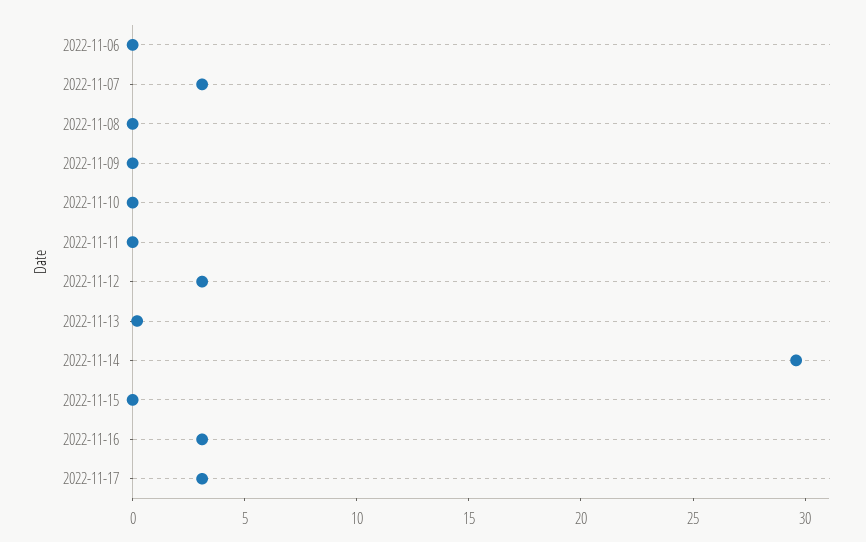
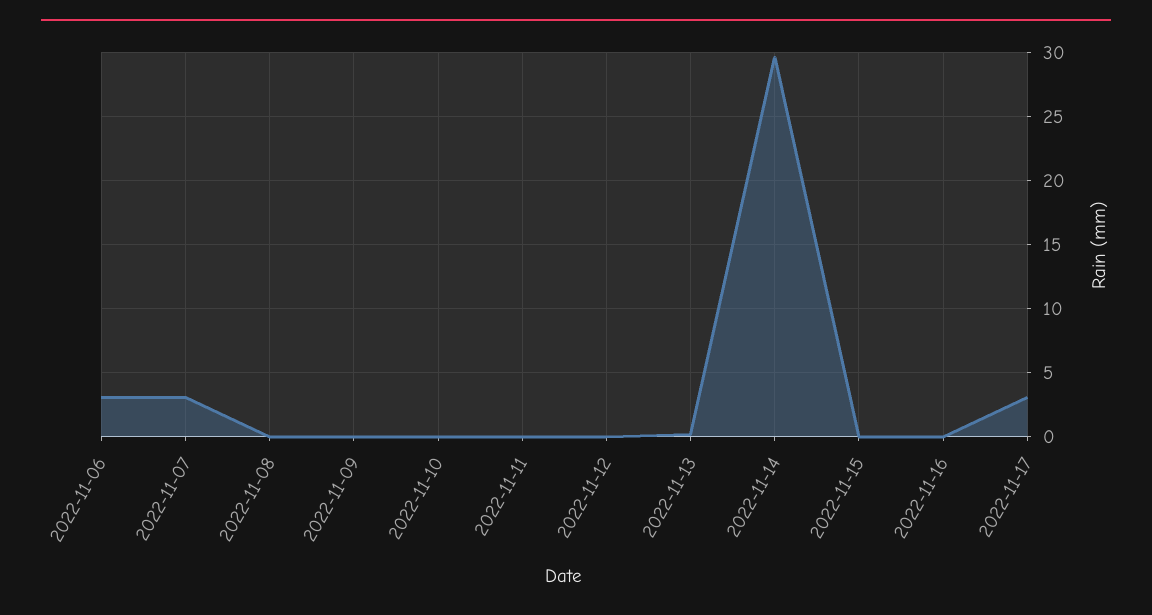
  {
-   "2022-11-06": 0,
+   "2022-11-06": 3,
    "2022-11-07": 3,
    "2022-11-08": 0,
    "2022-11-09": 0,
    "2022-11-10": 0,
    "2022-11-11": 0,
-   "2022-11-12": 3,
+   "2022-11-12": 0,
    "2022-11-13": 0,
    "2022-11-14": 29.5,
    "2022-11-15": 0,
-   "2022-11-16": 3,
+   "2022-11-16": 0,
    "2022-11-17": 3
  }

